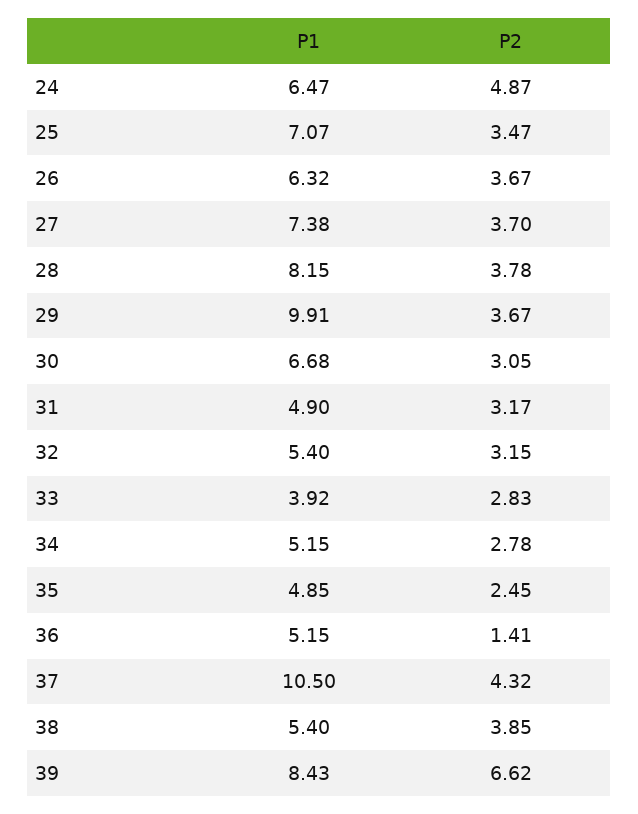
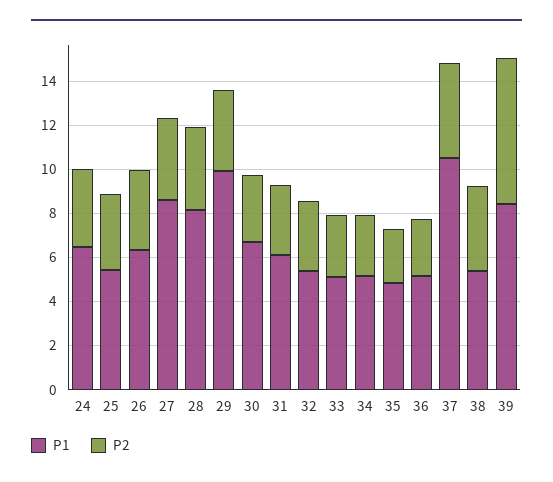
  {
    "P1": {
      "24": 6.47,
-     "25": 7.07,
+     "25": 5.5,
      "26": 6.32,
-     "27": 7.38,
+     "27": 8.5,
      "28": 8.15,
      "29": 9.91,
      "30": 6.68,
-     "31": 4.9,
+     "31": 6,
      "32": 5.4,
-     "33": 3.92,
+     "33": 5,
      "34": 5.15,
      "35": 4.85,
      "36": 5.15,
      "37": 10.5,
      "38": 5.4,
      "39": 8.43
    },
    "P2": {
-     "24": 4.87,
+     "24": 3.5,
      "25": 3.47,
      "26": 3.67,
      "27": 3.7,
      "28": 3.78,
      "29": 3.67,
      "30": 3.05,
      "31": 3.17,
      "32": 3.15,
      "33": 2.83,
      "34": 2.78,
      "35": 2.45,
-     "36": 1.41,
+     "36": 2.5,
      "37": 4.32,
      "38": 3.85,
      "39": 6.62
    }
  }

